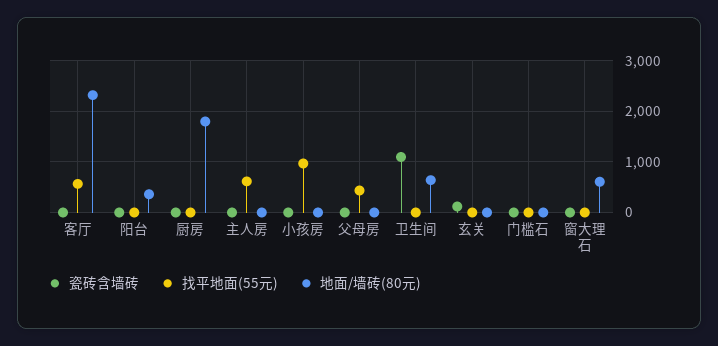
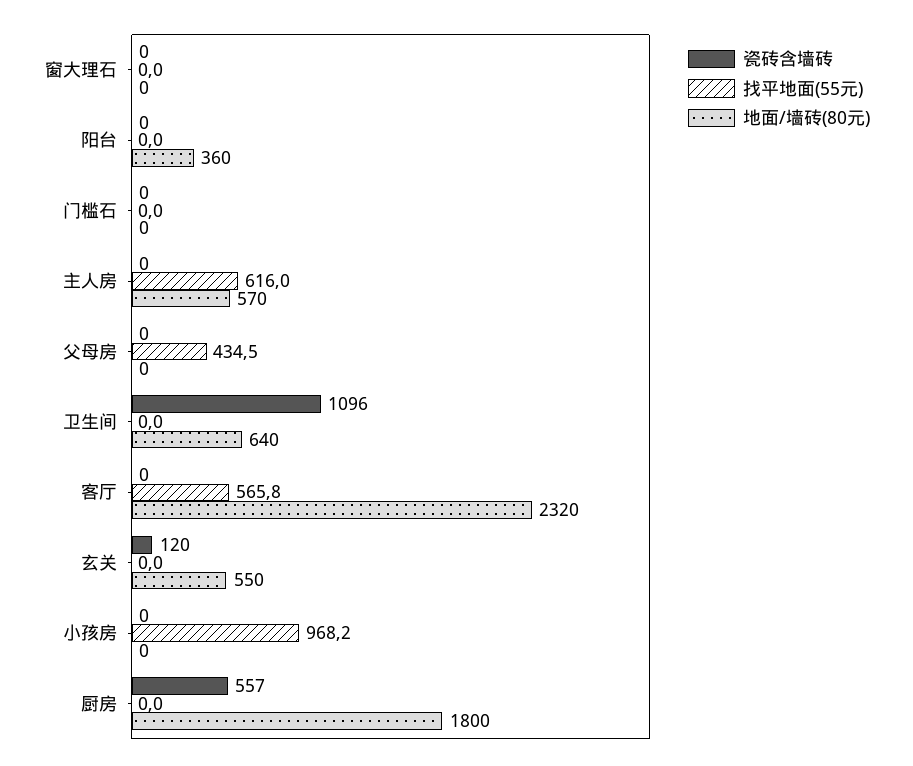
  {
    "瓷砖含墙砖": {
      "客厅": 0,
      "阳台": 0,
-     "厨房": 0,
+     "厨房": 557,
      "主人房": 0,
      "小孩房": 0,
      "父母房": 0,
      "卫生间": 1096,
      "玄关": 120,
      "门槛石": 0,
      "窗大理石": 0
    },
    "找平地面(55元)": {
      "客厅": 565.8,
      "阳台": 0,
      "厨房": 0,
      "主人房": 616,
      "小孩房": 968.2,
      "父母房": 434.5,
      "卫生间": 0,
      "玄关": 0,
      "门槛石": 0,
      "窗大理石": 0
    },
    "地面/墙砖(80元)": {
      "客厅": 2320,
      "阳台": 360,
      "厨房": 1800,
-     "主人房": 0,
+     "主人房": 570,
      "小孩房": 0,
      "父母房": 0,
      "卫生间": 640,
-     "玄关": 0,
+     "玄关": 550,
      "门槛石": 0,
-     "窗大理石": 600
+     "窗大理石": 0
    }
  }

